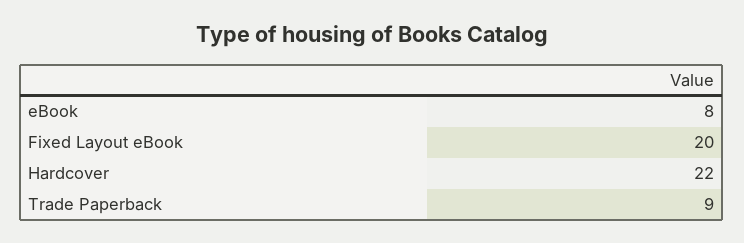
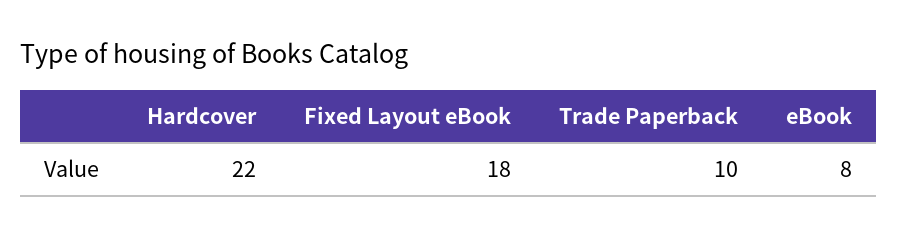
  {
    "eBook": 8,
-   "Fixed Layout eBook": 20,
+   "Fixed Layout eBook": 18,
    "Hardcover": 22,
-   "Trade Paperback": 9
+   "Trade Paperback": 10
  }

